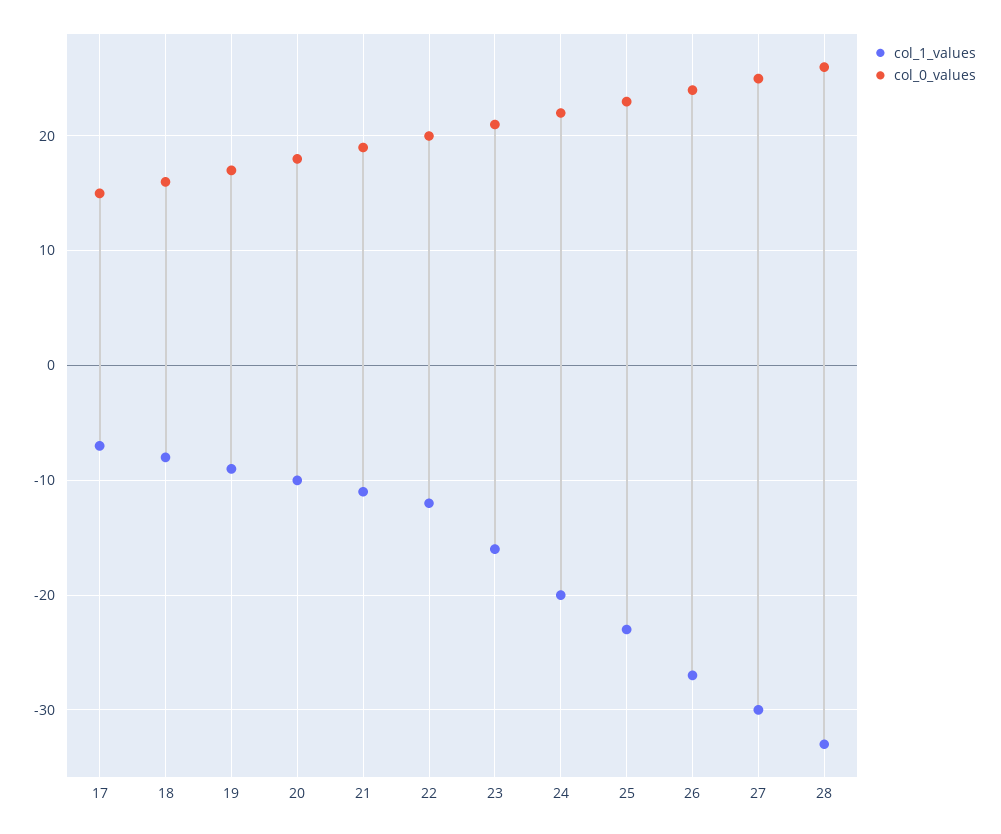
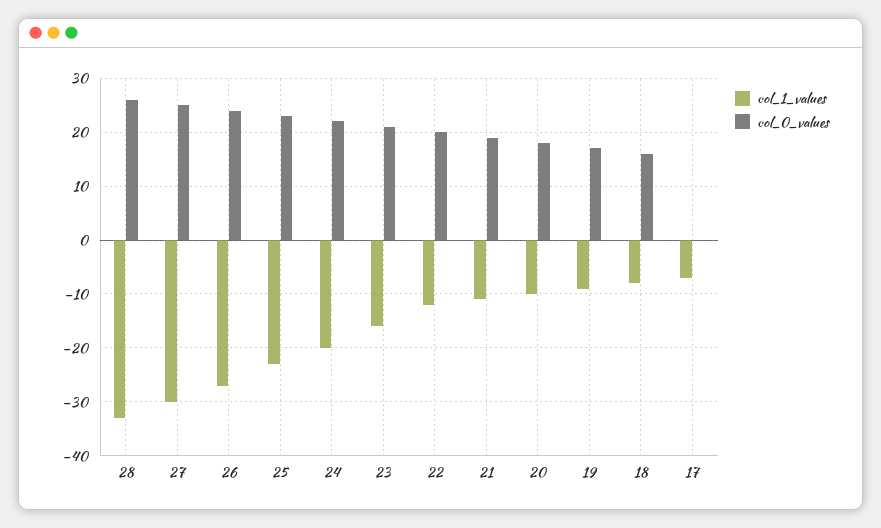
  {
    "col_1_values": {
      "17": -7,
      "18": -8,
      "19": -9,
      "20": -10,
      "21": -11,
      "22": -12,
      "23": -16,
      "24": -20,
      "25": -23,
      "26": -27,
      "27": -30,
      "28": -33
    },
    "col_0_values": {
-     "17": 15,
+     "17": 0,
      "18": 16,
      "19": 17,
      "20": 18,
      "21": 19,
      "22": 20,
      "23": 21,
      "24": 22,
      "25": 23,
      "26": 24,
      "27": 25,
      "28": 26
    }
  }

